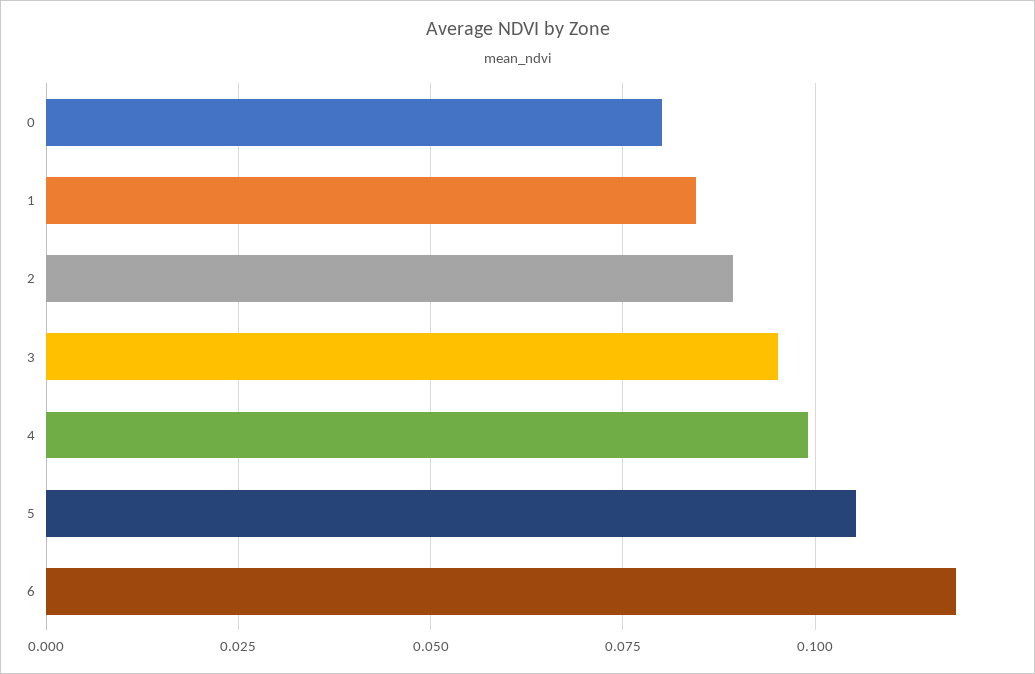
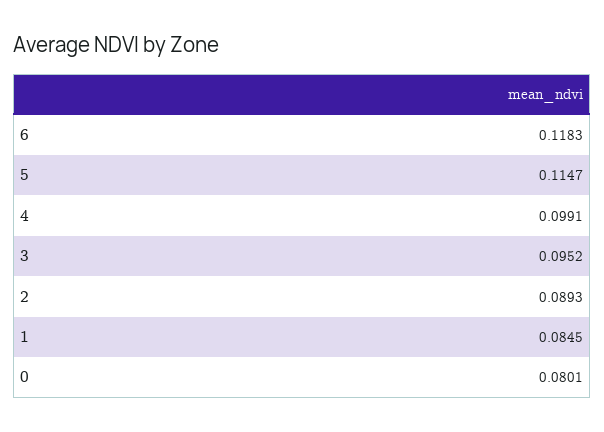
  {
    "0": 0.0801,
    "1": 0.0845,
    "2": 0.0893,
    "3": 0.0952,
    "4": 0.0991,
-   "5": 0.105,
+   "5": 0.1147,
    "6": 0.1183
  }

